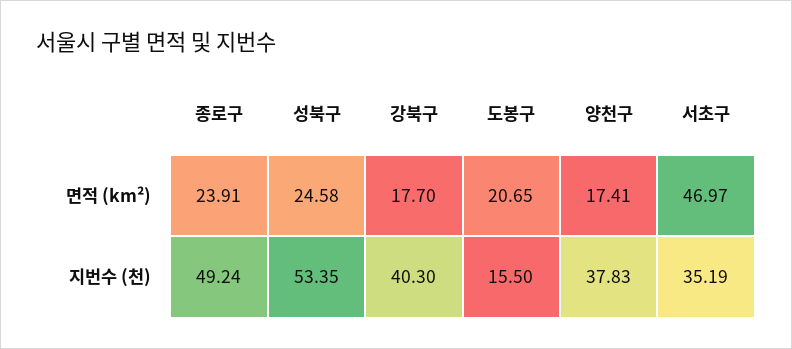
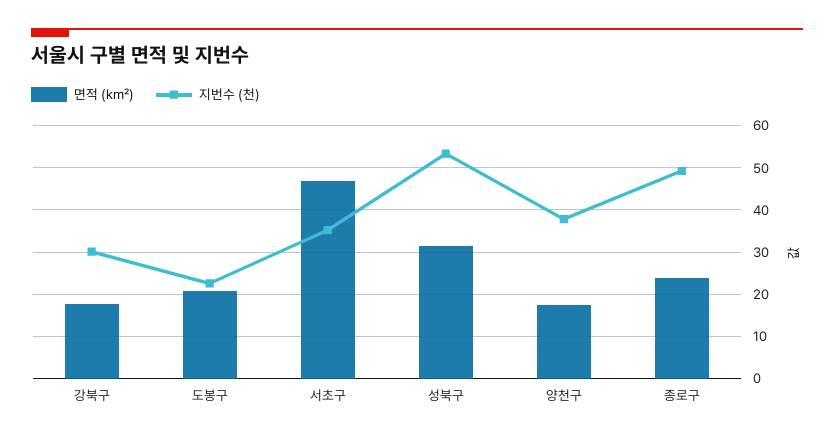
  {
    "면적 (km²)": {
      "종로구": 23.91,
-     "성북구": 24.58,
+     "성북구": 32,
      "강북구": 17.7,
      "도봉구": 20.65,
      "양천구": 17.41,
      "서초구": 46.97
    },
    "지번수 (천)": {
      "종로구": 49.24,
      "성북구": 53.35,
-     "강북구": 40.3,
+     "강북구": 30,
-     "도봉구": 15.5,
+     "도봉구": 22,
      "양천구": 37.83,
      "서초구": 35.19
    }
  }

